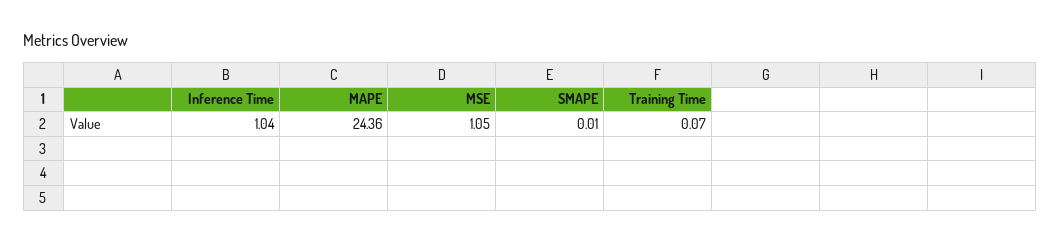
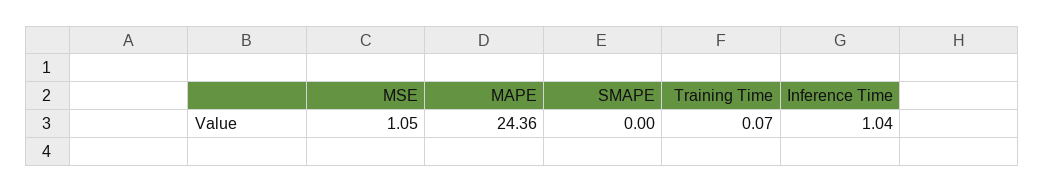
  {
    "Inference Time": 1.04,
    "MAPE": 24.36,
    "MSE": 1.05,
-   "SMAPE": 0.01,
+   "SMAPE": 0,
    "Training Time": 0.07
  }

